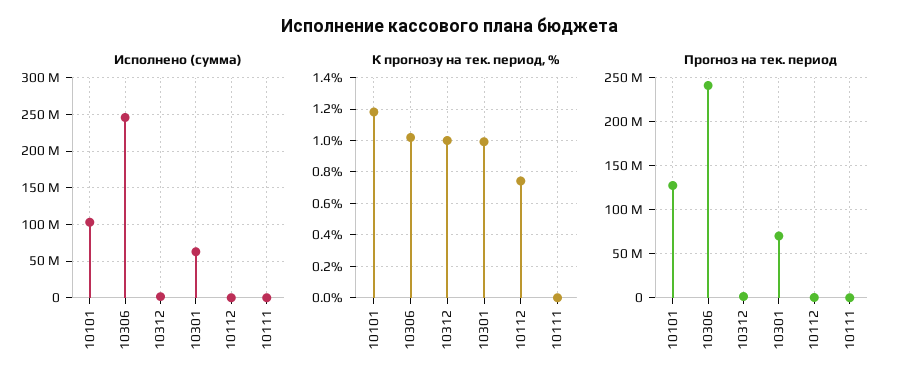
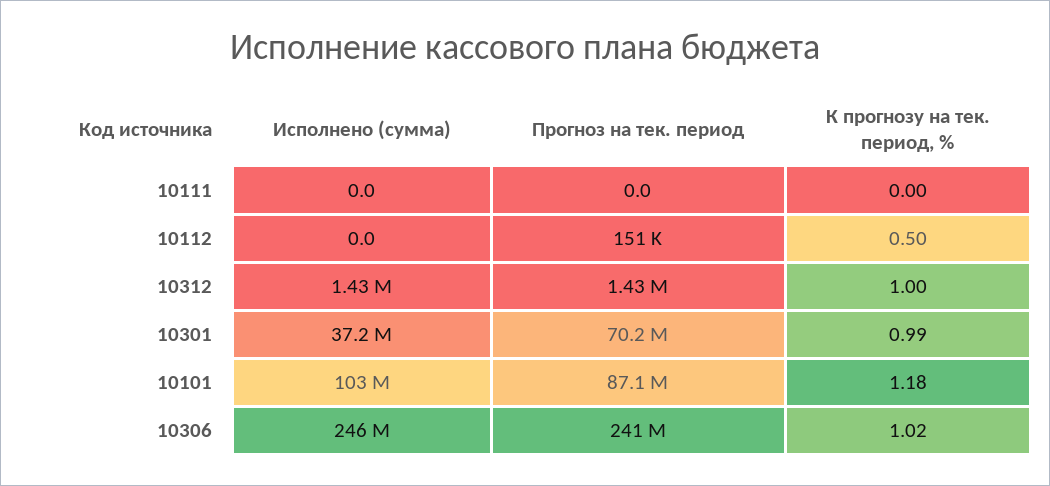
  {
    "Исполнено (сумма)": {
      "10101": 103000000,
      "10306": 246000000,
      "10312": 1430000,
-     "10301": 60000000,
+     "10301": 37200000,
      "10112": 0,
      "10111": 0
    },
    "К прогнозу на тек. период, %": {
      "10101": 1.18,
      "10306": 1.02,
      "10312": 1,
      "10301": 0.99,
-     "10112": 0.75,
+     "10112": 0.5,
      "10111": 0
    },
    "Прогноз на тек. период": {
-     "10101": 130000000,
+     "10101": 87100000,
      "10306": 241000000,
      "10312": 1430000,
      "10301": 70200000,
      "10112": 151000,
      "10111": 0
    }
  }

